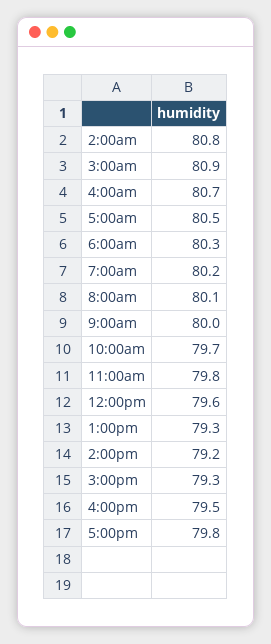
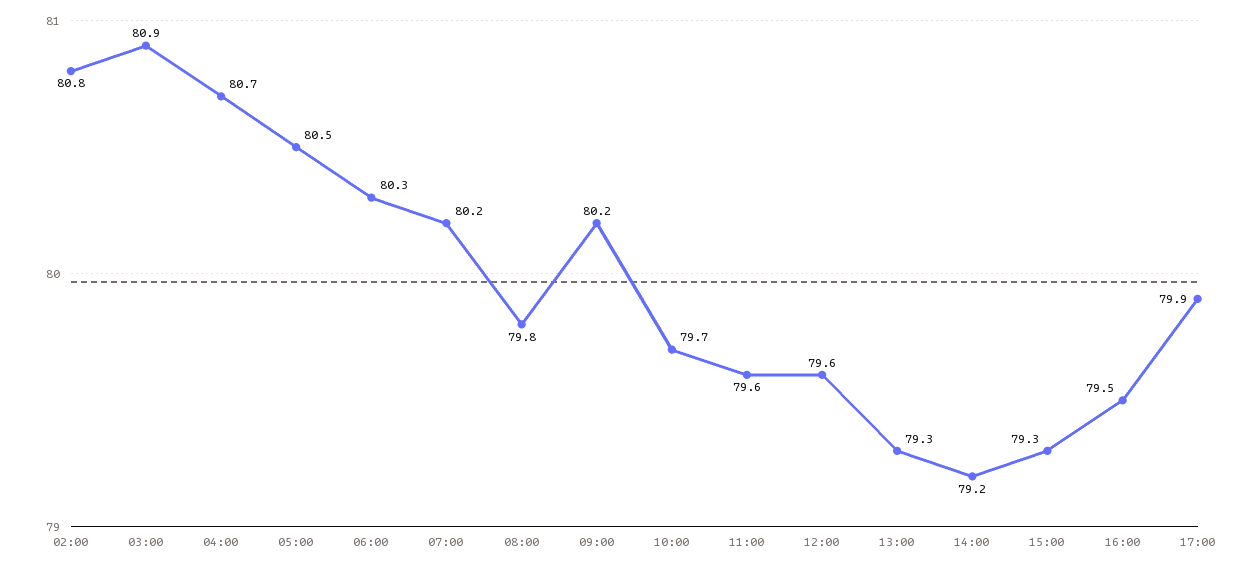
  {
    "2:00am": 80.8,
    "3:00am": 80.9,
    "4:00am": 80.7,
    "5:00am": 80.5,
    "6:00am": 80.3,
    "7:00am": 80.2,
-   "8:00am": 80.1,
+   "8:00am": 79.8,
-   "9:00am": 80,
+   "9:00am": 80.2,
    "10:00am": 79.7,
-   "11:00am": 79.8,
+   "11:00am": 79.6,
    "12:00pm": 79.6,
    "1:00pm": 79.3,
    "2:00pm": 79.2,
    "3:00pm": 79.3,
    "4:00pm": 79.5,
-   "5:00pm": 79.8
+   "5:00pm": 79.9
  }

